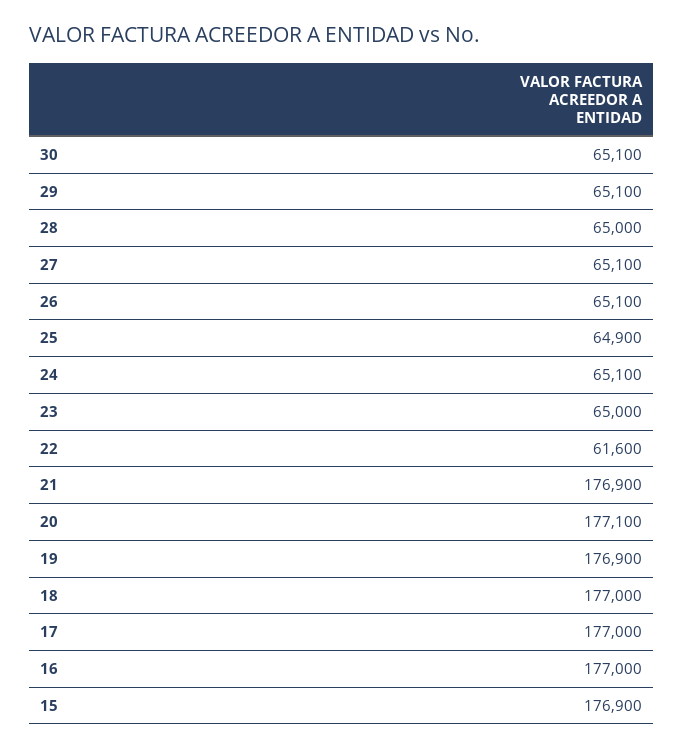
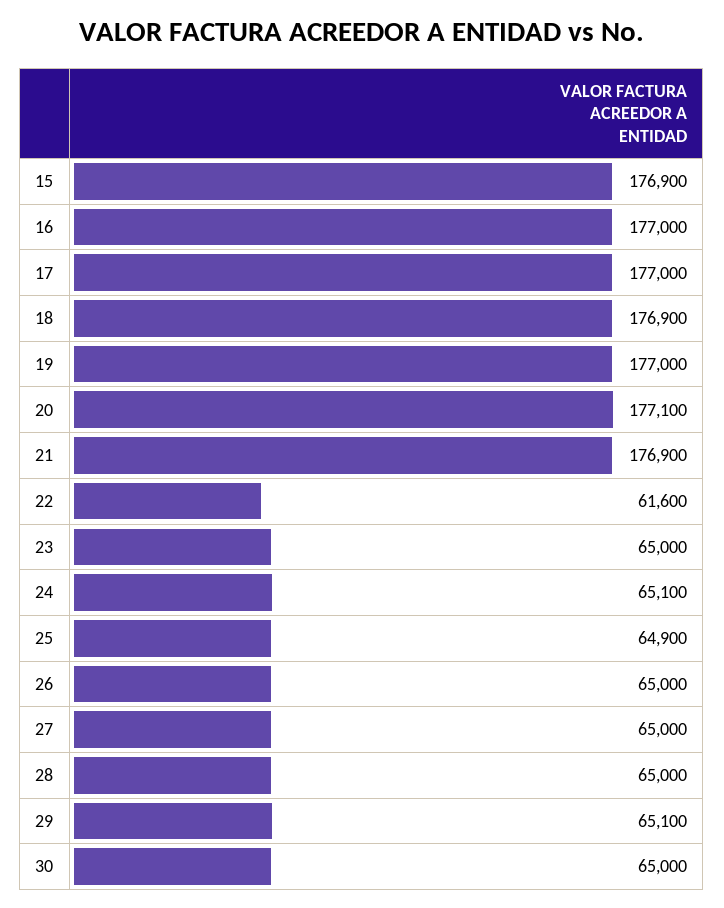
  {
-   "30": 65100,
+   "30": 65000,
    "29": 65100,
    "28": 65000,
-   "27": 65100,
+   "27": 65000,
-   "26": 65100,
+   "26": 65000,
    "25": 64900,
    "24": 65100,
    "23": 65000,
    "22": 61600,
    "21": 176900,
    "20": 177100,
-   "19": 176900,
+   "19": 177000,
-   "18": 177000,
+   "18": 176900,
    "17": 177000,
    "16": 177000,
    "15": 176900
  }

